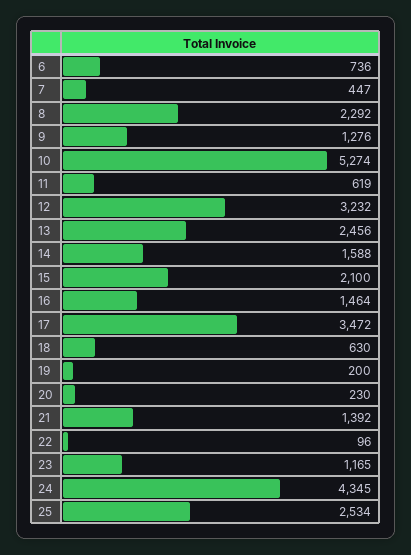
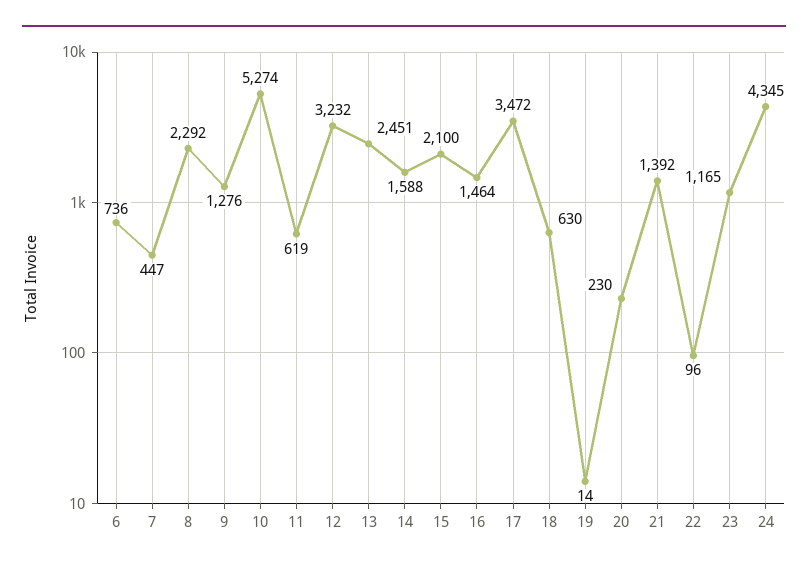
  {
    "6": 736,
    "7": 447,
    "8": 2292,
    "9": 1276,
    "10": 5274,
    "11": 619,
    "12": 3232,
-   "13": 2456,
+   "13": 2451,
    "14": 1588,
    "15": 2100,
    "16": 1464,
    "17": 3472,
    "18": 630,
-   "19": 200,
+   "19": 14,
    "20": 230,
    "21": 1392,
    "22": 96,
    "23": 1165,
-   "24": 4345,
+   "24": 4345
-   "25": 2534
  }

